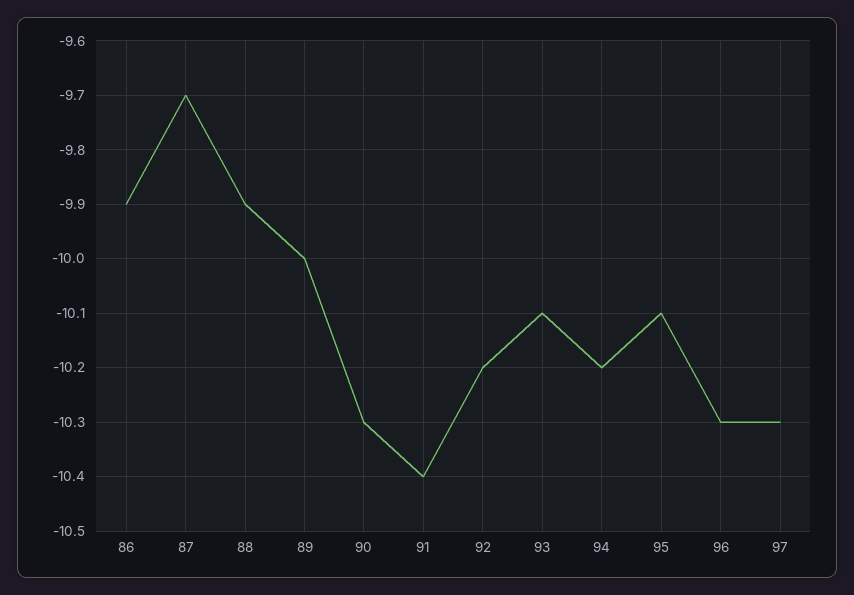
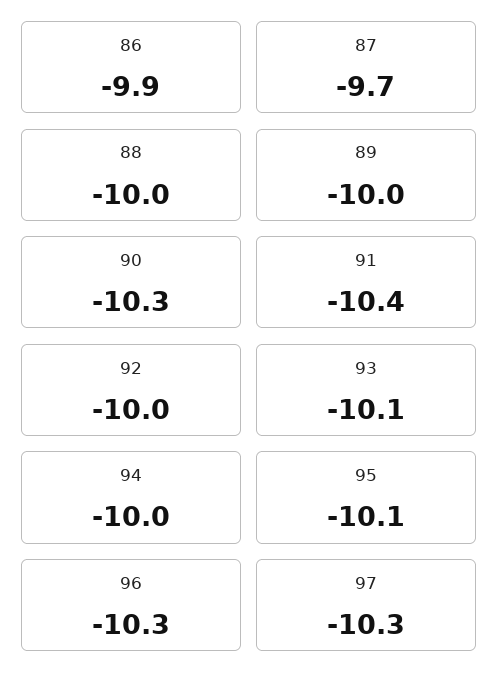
  {
    "86": -9.9,
    "87": -9.7,
-   "88": -9.9,
+   "88": -10,
    "89": -10,
    "90": -10.3,
    "91": -10.4,
-   "92": -10.2,
+   "92": -10,
    "93": -10.1,
-   "94": -10.2,
+   "94": -10,
    "95": -10.1,
    "96": -10.3,
    "97": -10.3
  }

